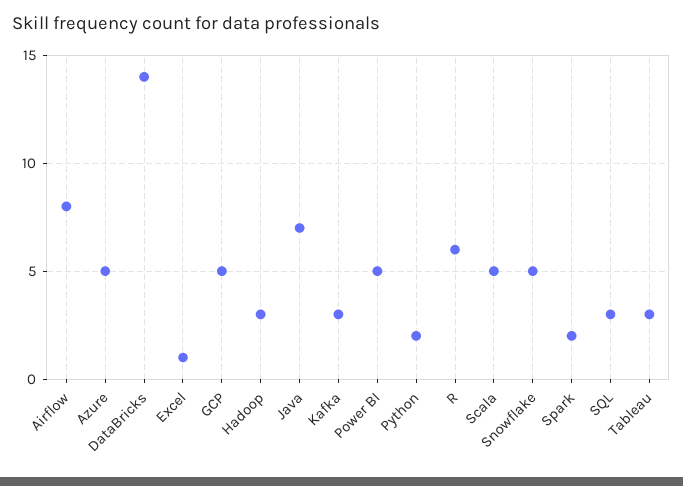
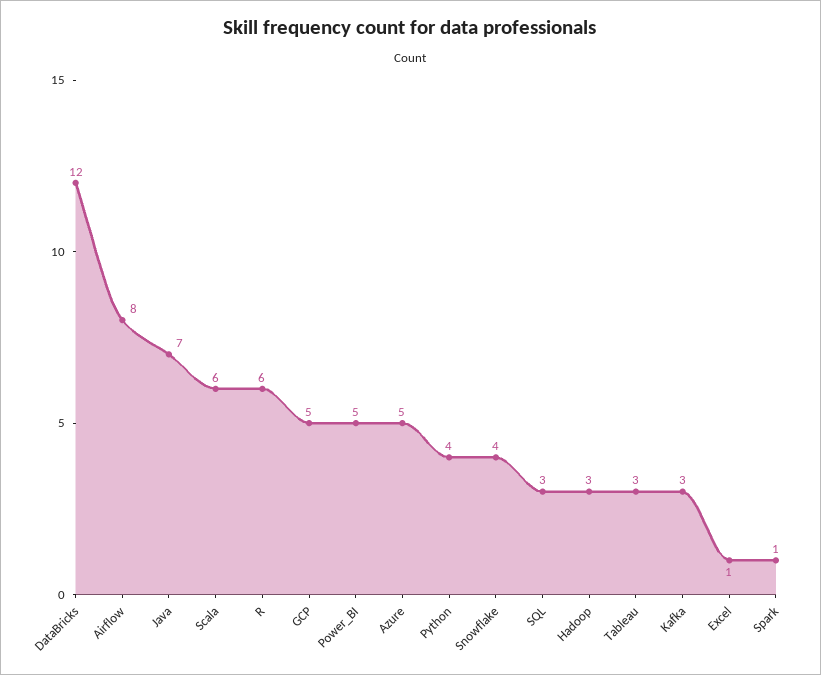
  {
    "Airflow": 8,
    "Azure": 5,
-   "DataBricks": 14,
+   "DataBricks": 12,
    "Excel": 1,
    "GCP": 5,
    "Hadoop": 3,
    "Java": 7,
    "Kafka": 3,
    "Power BI": 5,
-   "Python": 2,
+   "Python": 4,
    "R": 6,
-   "Scala": 5,
+   "Scala": 6,
-   "Snowflake": 5,
+   "Snowflake": 4,
-   "Spark": 2,
+   "Spark": 1,
    "SQL": 3,
    "Tableau": 3
  }

